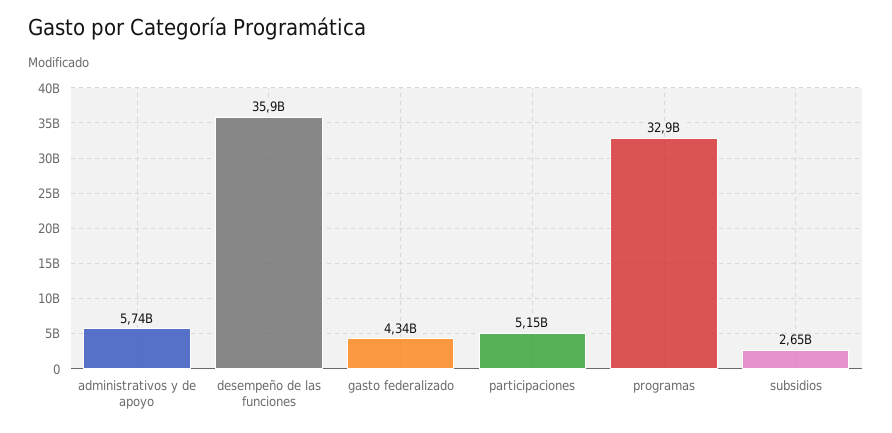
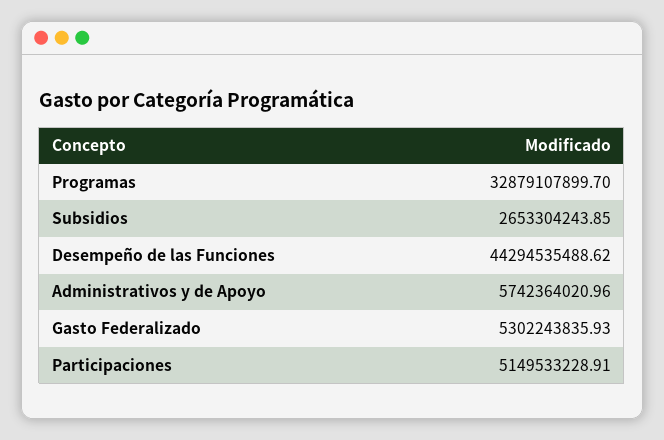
  {
    "administrativos y de apoyo": 5742364020.96,
-   "desempeño de las funciones": 35900000000,
+   "desempeño de las funciones": 44294535488.62,
-   "gasto federalizado": 4340000000,
+   "gasto federalizado": 5302243835.93,
    "participaciones": 5149533228.91,
    "programas": 32879107899.7,
    "subsidios": 2653304243.85
  }

